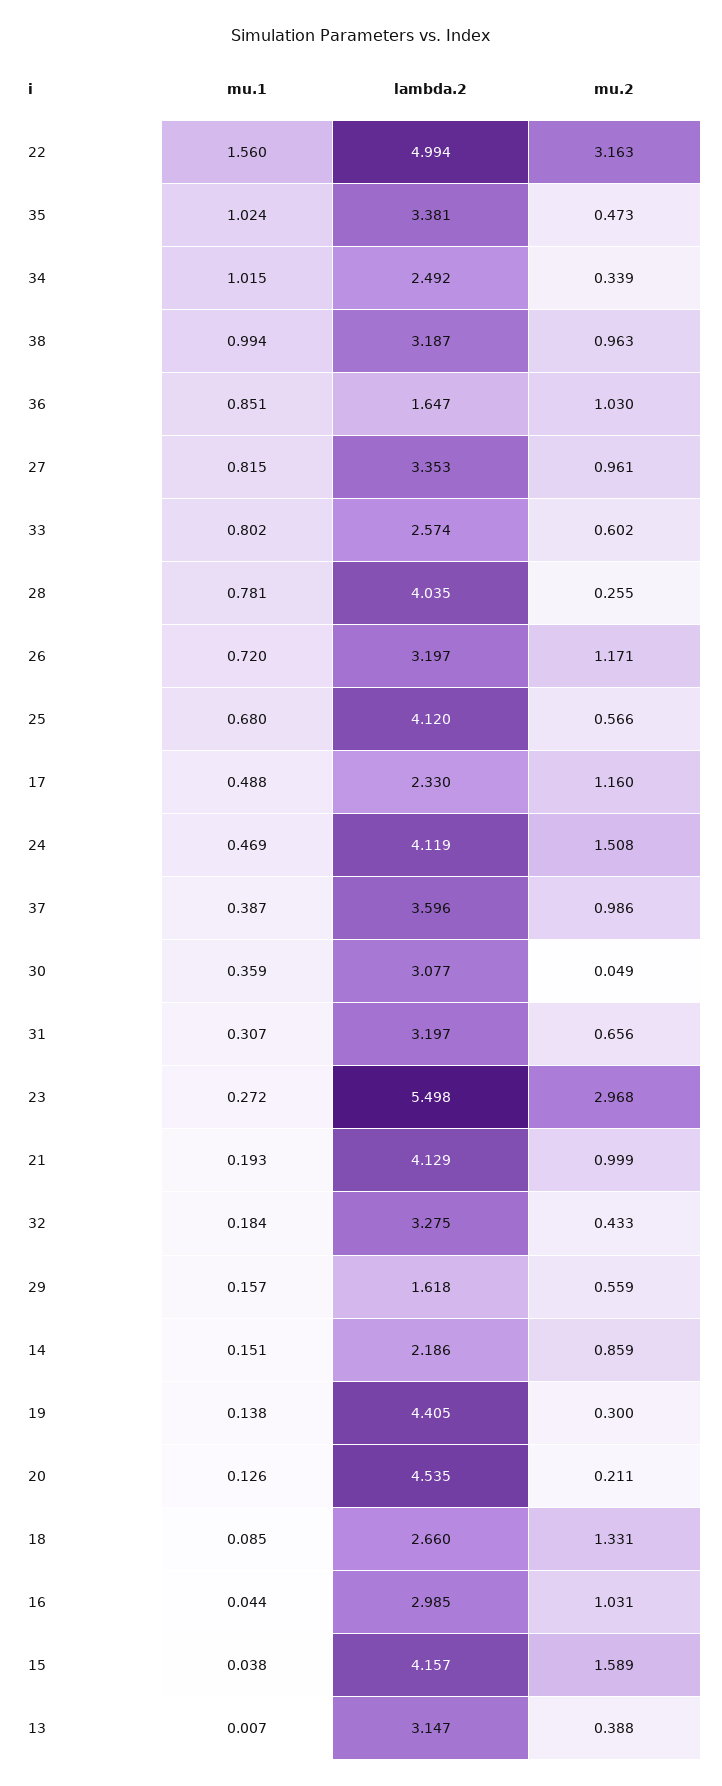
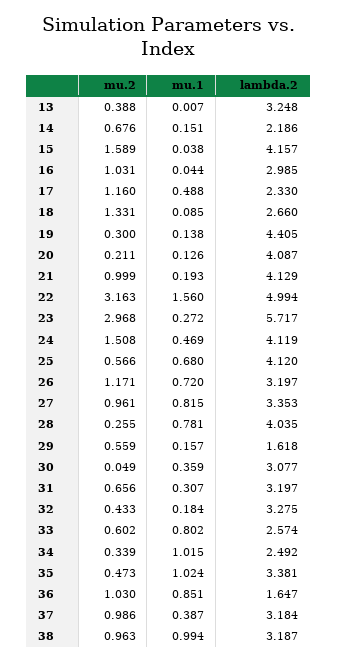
  {
    "mu.1": {
      "22": 1.56,
      "35": 1.024,
      "34": 1.015,
      "38": 0.994,
      "36": 0.851,
      "27": 0.815,
      "33": 0.802,
      "28": 0.781,
      "26": 0.72,
      "25": 0.68,
      "17": 0.488,
      "24": 0.469,
      "37": 0.387,
      "30": 0.359,
      "31": 0.307,
      "23": 0.272,
      "21": 0.193,
      "32": 0.184,
      "29": 0.157,
      "14": 0.151,
      "19": 0.138,
      "20": 0.126,
      "18": 0.085,
      "16": 0.044,
      "15": 0.038,
      "13": 0.007
    },
    "lambda.2": {
      "22": 4.994,
      "35": 3.381,
      "34": 2.492,
      "38": 3.187,
      "36": 1.647,
      "27": 3.353,
      "33": 2.574,
      "28": 4.035,
      "26": 3.197,
      "25": 4.12,
      "17": 2.33,
      "24": 4.119,
-     "37": 3.596,
+     "37": 3.184,
      "30": 3.077,
      "31": 3.197,
-     "23": 5.498,
+     "23": 5.717,
      "21": 4.129,
      "32": 3.275,
      "29": 1.618,
      "14": 2.186,
      "19": 4.405,
-     "20": 4.535,
+     "20": 4.087,
      "18": 2.66,
      "16": 2.985,
      "15": 4.157,
-     "13": 3.147
+     "13": 3.248
    },
    "mu.2": {
      "22": 3.163,
      "35": 0.473,
      "34": 0.339,
      "38": 0.963,
      "36": 1.03,
      "27": 0.961,
      "33": 0.602,
      "28": 0.255,
      "26": 1.171,
      "25": 0.566,
      "17": 1.16,
      "24": 1.508,
      "37": 0.986,
      "30": 0.049,
      "31": 0.656,
      "23": 2.968,
      "21": 0.999,
      "32": 0.433,
      "29": 0.559,
-     "14": 0.859,
+     "14": 0.676,
      "19": 0.3,
      "20": 0.211,
      "18": 1.331,
      "16": 1.031,
      "15": 1.589,
      "13": 0.388
    }
  }

